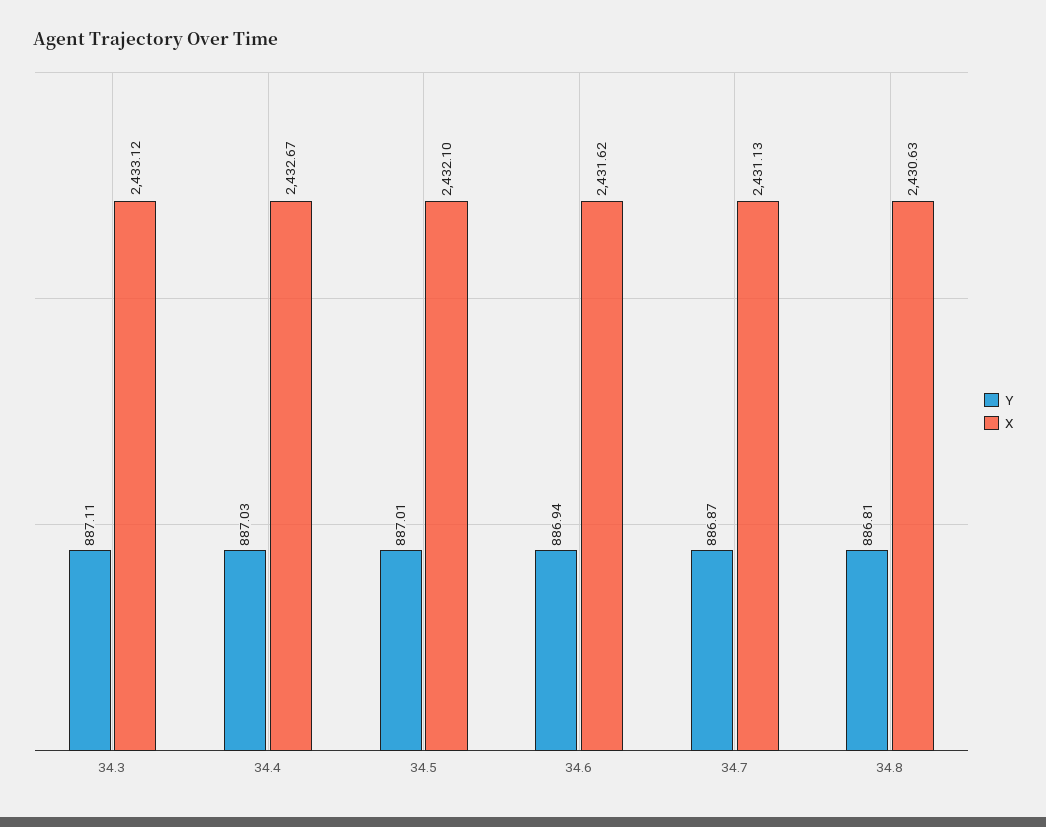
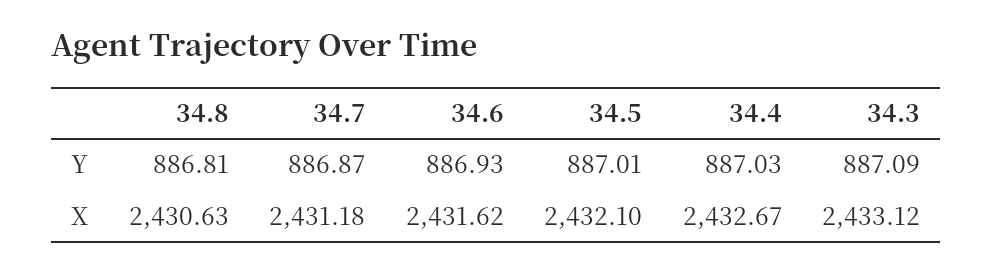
  {
    "Y": {
-     "34.3": 887.11,
+     "34.3": 887.09,
      "34.4": 887.03,
      "34.5": 887.01,
-     "34.6": 886.94,
+     "34.6": 886.93,
      "34.7": 886.87,
      "34.8": 886.81
    },
    "X": {
      "34.3": 2433.12,
      "34.4": 2432.67,
      "34.5": 2432.1,
      "34.6": 2431.62,
-     "34.7": 2431.13,
+     "34.7": 2431.18,
      "34.8": 2430.63
    }
  }

